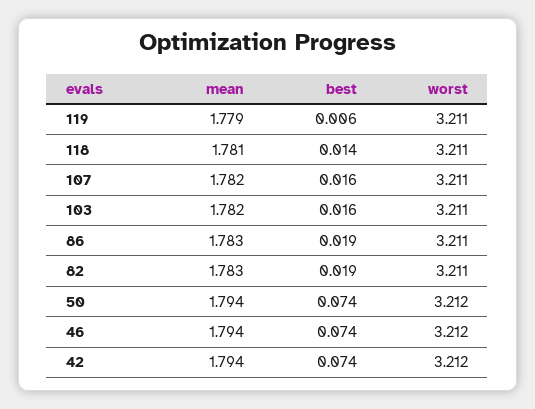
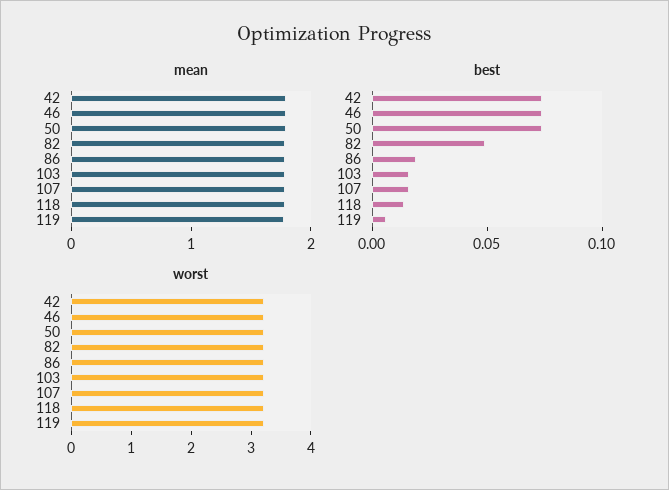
  {
    "mean": {
      "119": 1.779,
      "118": 1.781,
      "107": 1.782,
      "103": 1.782,
      "86": 1.783,
      "82": 1.783,
      "50": 1.794,
      "46": 1.794,
      "42": 1.794
    },
    "best": {
      "119": 0.006,
      "118": 0.014,
      "107": 0.016,
      "103": 0.016,
      "86": 0.019,
-     "82": 0.019,
+     "82": 0.05,
      "50": 0.074,
      "46": 0.074,
      "42": 0.074
    },
    "worst": {
      "119": 3.211,
      "118": 3.211,
      "107": 3.211,
      "103": 3.211,
      "86": 3.211,
      "82": 3.211,
      "50": 3.212,
      "46": 3.212,
      "42": 3.212
    }
  }

